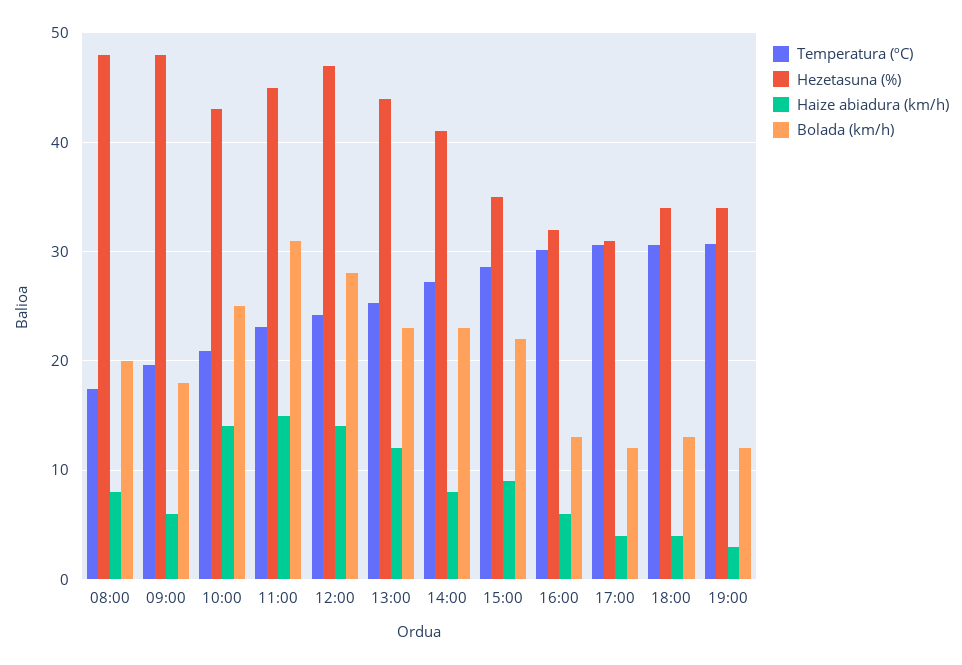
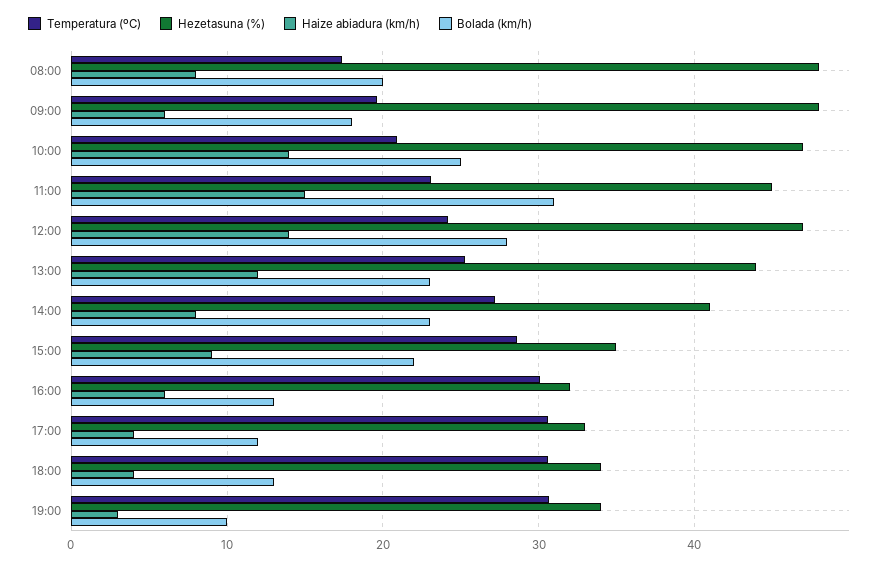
  {
    "Temperatura (ºC)": {
      "08:00": 17,
      "09:00": 20,
      "10:00": 21,
      "11:00": 23,
      "12:00": 24,
      "13:00": 25,
      "14:00": 27,
      "15:00": 29,
      "16:00": 30,
      "17:00": 31,
      "18:00": 31,
      "19:00": 31
    },
    "Hezetasuna (%)": {
      "08:00": 48,
      "09:00": 48,
-     "10:00": 43,
+     "10:00": 47,
      "11:00": 45,
      "12:00": 47,
      "13:00": 44,
      "14:00": 41,
      "15:00": 35,
      "16:00": 32,
-     "17:00": 31,
+     "17:00": 33,
      "18:00": 34,
      "19:00": 34
    },
    "Haize abiadura (km/h)": {
      "08:00": 8,
      "09:00": 6,
      "10:00": 14,
      "11:00": 15,
      "12:00": 14,
      "13:00": 12,
      "14:00": 8,
      "15:00": 9,
      "16:00": 6,
      "17:00": 4,
      "18:00": 4,
      "19:00": 3
    },
    "Bolada (km/h)": {
      "08:00": 20,
      "09:00": 18,
      "10:00": 25,
      "11:00": 31,
      "12:00": 28,
      "13:00": 23,
      "14:00": 23,
      "15:00": 22,
      "16:00": 13,
      "17:00": 12,
      "18:00": 13,
-     "19:00": 12
+     "19:00": 10
    }
  }

